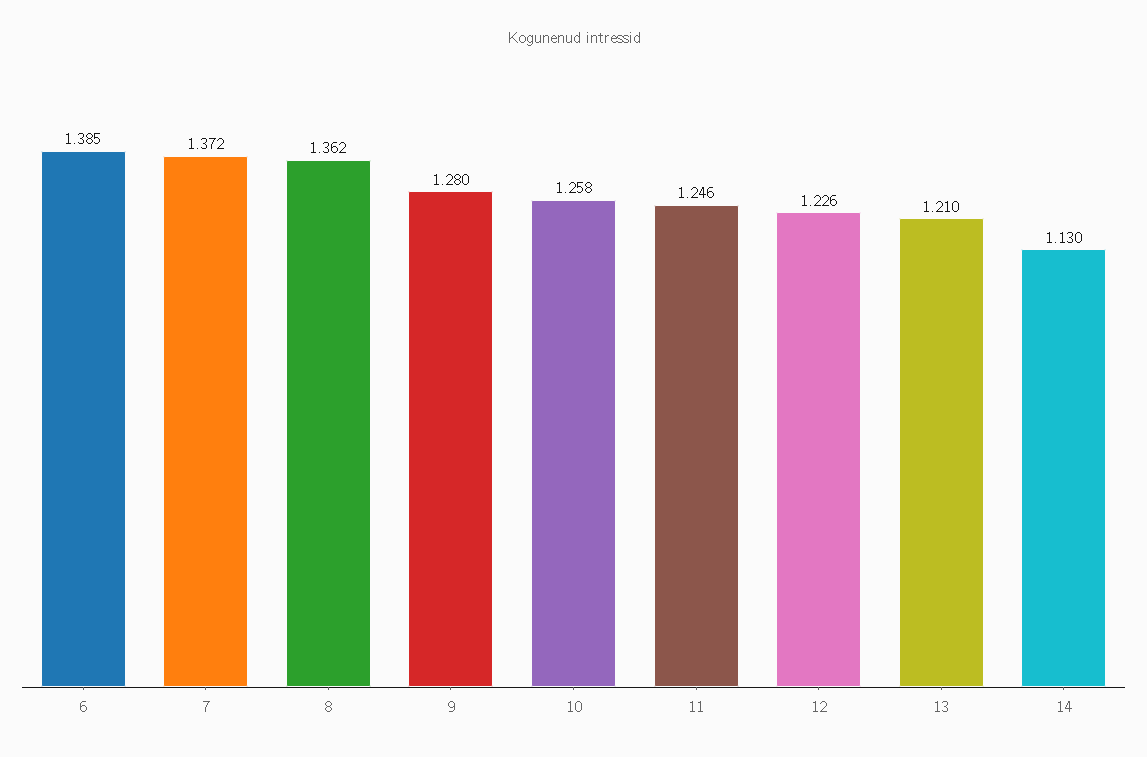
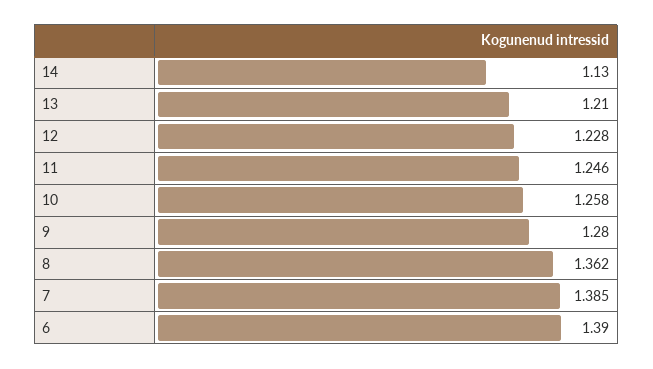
  {
-   "6": 1.385,
+   "6": 1.39,
-   "7": 1.372,
+   "7": 1.385,
    "8": 1.362,
    "9": 1.28,
    "10": 1.258,
    "11": 1.246,
-   "12": 1.226,
+   "12": 1.228,
    "13": 1.21,
    "14": 1.13
  }

